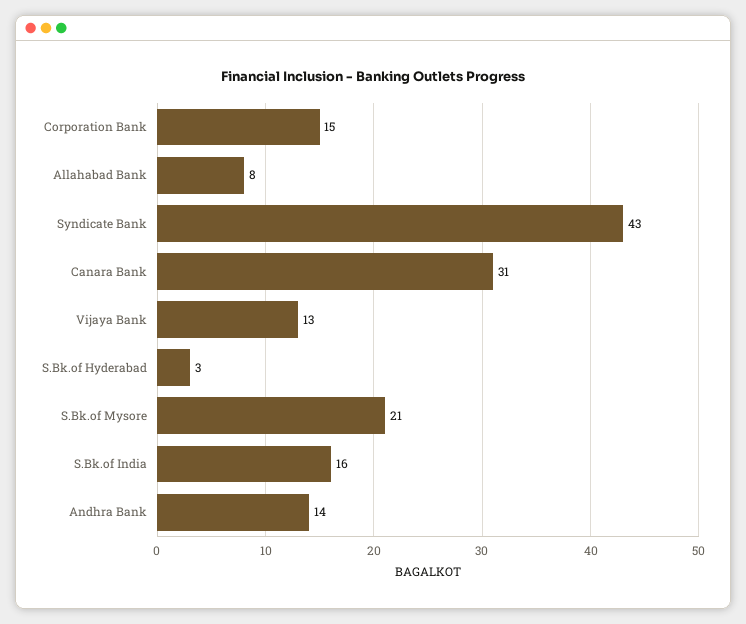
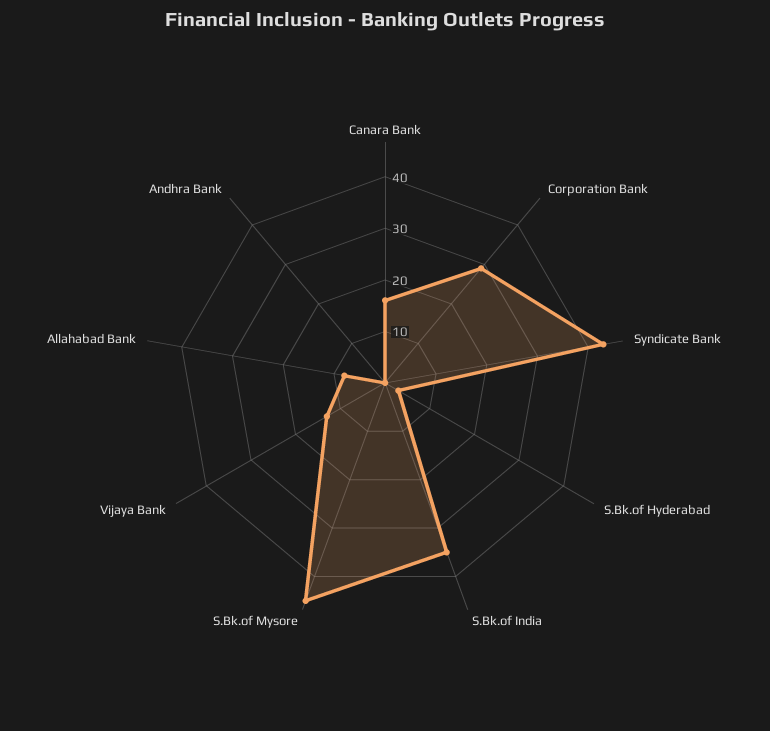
  {
-   "Corporation Bank": 15,
+   "Corporation Bank": 30,
    "Allahabad Bank": 8,
    "Syndicate Bank": 43,
-   "Canara Bank": 31,
+   "Canara Bank": 15,
    "Vijaya Bank": 13,
    "S.Bk.of Hyderabad": 3,
-   "S.Bk.of Mysore": 21,
+   "S.Bk.of Mysore": 45,
-   "S.Bk.of India": 16,
+   "S.Bk.of India": 35,
-   "Andhra Bank": 14
+   "Andhra Bank": 0
  }

